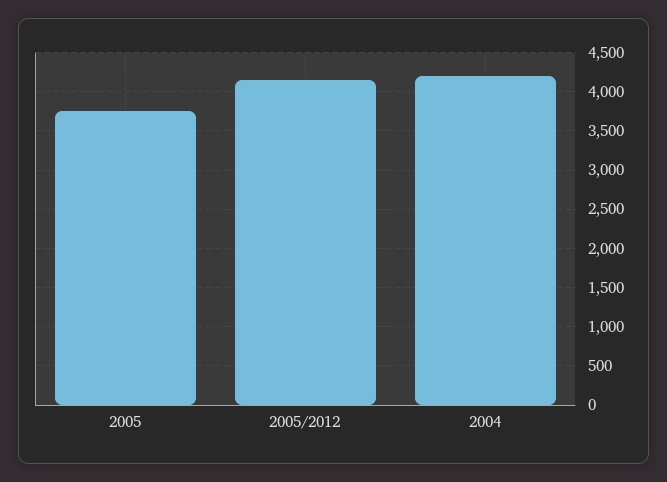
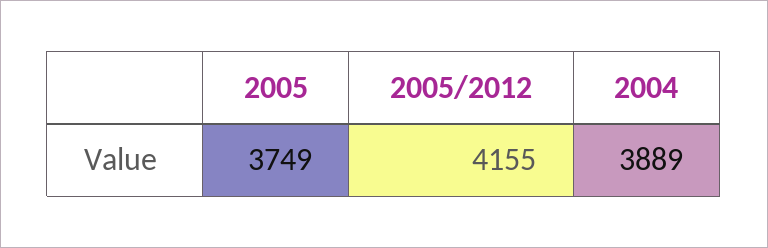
  {
    "2005": 3749,
    "2005/2012": 4155,
-   "2004": 4200
+   "2004": 3889
  }

